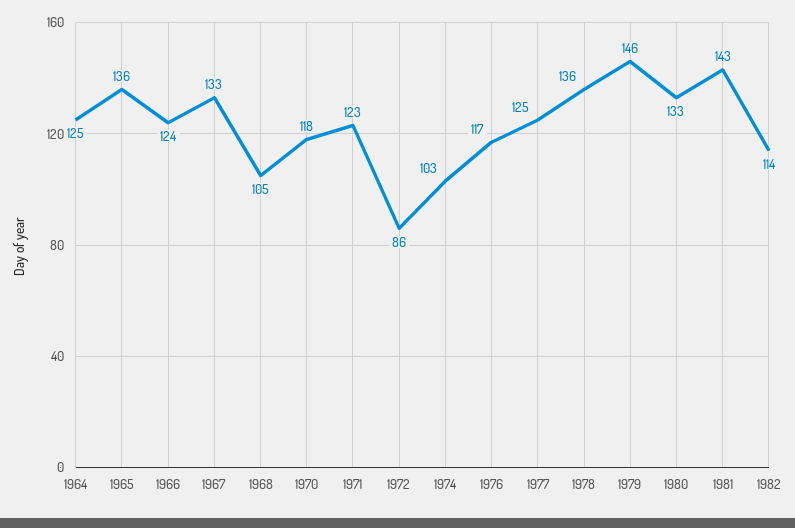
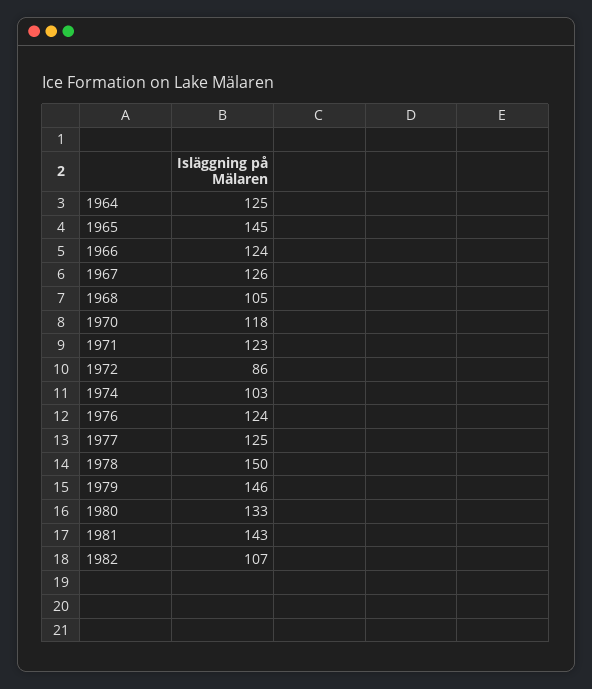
  {
    "1964": 125,
-   "1965": 136,
+   "1965": 145,
    "1966": 124,
-   "1967": 133,
+   "1967": 126,
    "1968": 105,
    "1970": 118,
    "1971": 123,
    "1972": 86,
    "1974": 103,
-   "1976": 117,
+   "1976": 124,
    "1977": 125,
-   "1978": 136,
+   "1978": 150,
    "1979": 146,
    "1980": 133,
    "1981": 143,
-   "1982": 114
+   "1982": 107
  }

